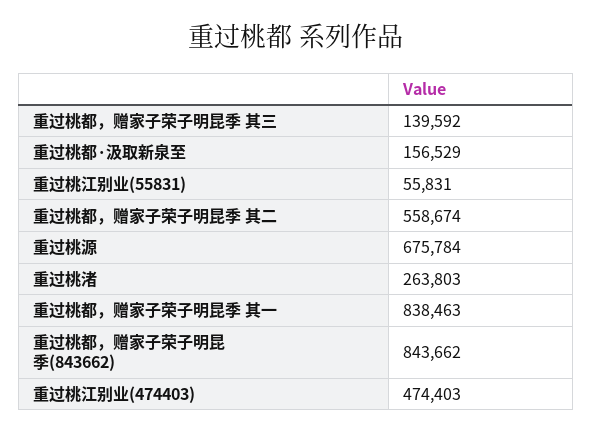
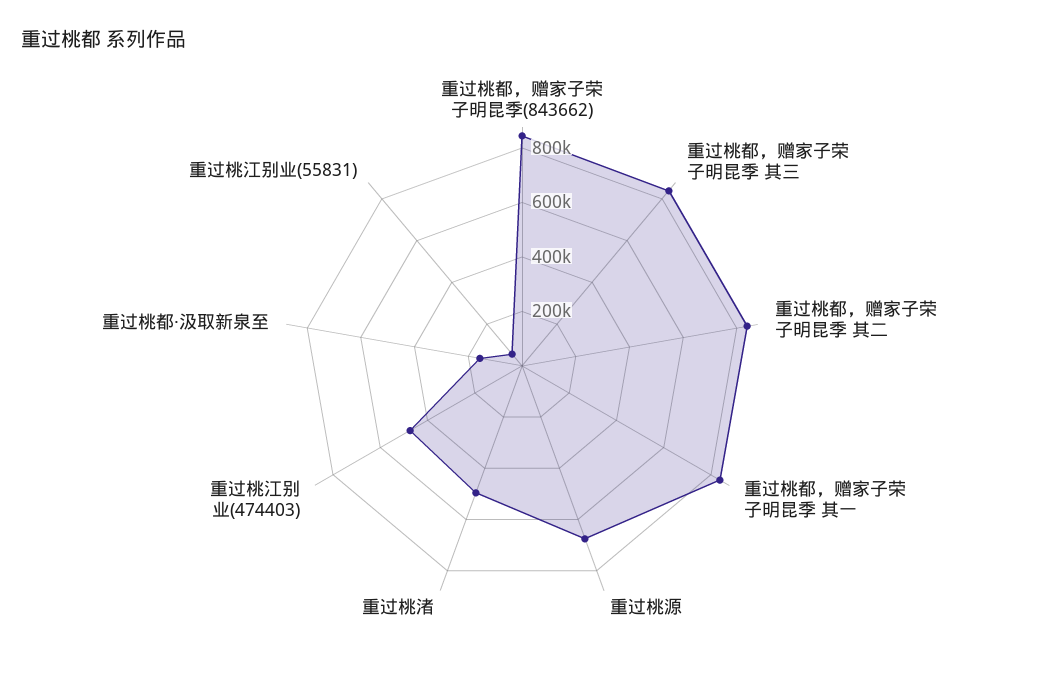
  {
-   "重过桃都，赠家子荣子明昆季 其三": 139592,
+   "重过桃都，赠家子荣子明昆季 其三": 850000,
    "重过桃都·汲取新泉至": 156529,
    "重过桃江别业(55831)": 55831,
-   "重过桃都，赠家子荣子明昆季 其二": 558674,
+   "重过桃都，赠家子荣子明昆季 其二": 850000,
    "重过桃源": 675784,
-   "重过桃渚": 263803,
+   "重过桃渚": 500000,
    "重过桃都，赠家子荣子明昆季 其一": 838463,
    "重过桃都，赠家子荣子明昆季(843662)": 843662,
    "重过桃江别业(474403)": 474403
  }

